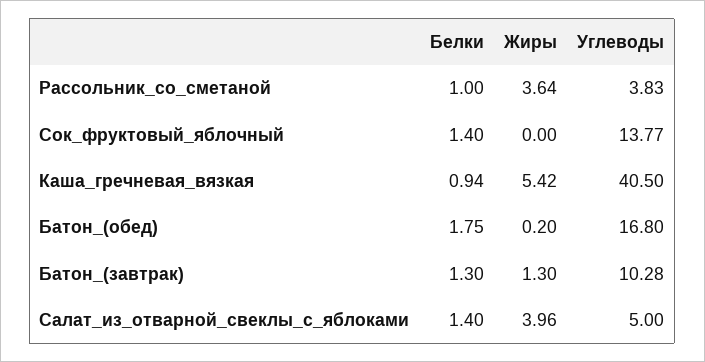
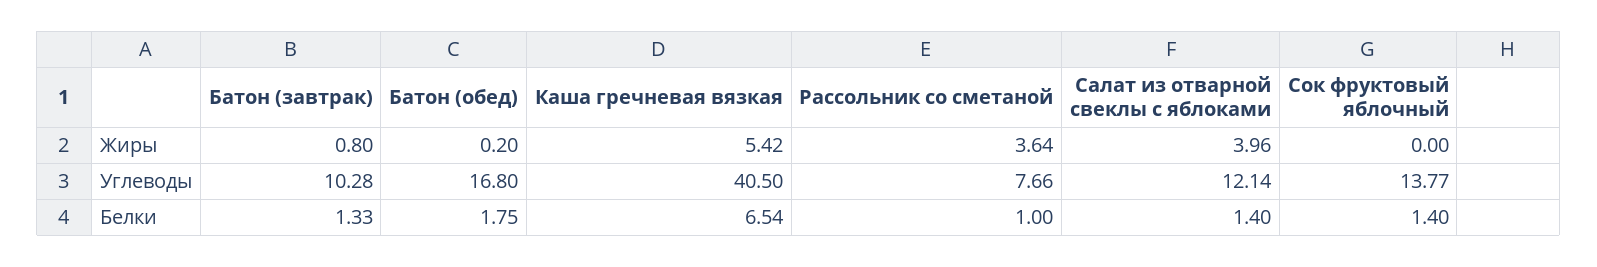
  {
    "Белки": {
      "Рассольник_со_сметаной": 1,
      "Сок_фруктовый_яблочный": 1.4,
-     "Каша_гречневая_вязкая": 0.94,
+     "Каша_гречневая_вязкая": 6.54,
      "Батон_(обед)": 1.75,
-     "Батон_(завтрак)": 1.3,
+     "Батон_(завтрак)": 1.33,
      "Салат_из_отварной_свеклы_с_яблоками": 1.4
    },
    "Жиры": {
      "Рассольник_со_сметаной": 3.64,
      "Сок_фруктовый_яблочный": 0,
      "Каша_гречневая_вязкая": 5.42,
      "Батон_(обед)": 0.2,
-     "Батон_(завтрак)": 1.3,
+     "Батон_(завтрак)": 0.8,
      "Салат_из_отварной_свеклы_с_яблоками": 3.96
    },
    "Углеводы": {
-     "Рассольник_со_сметаной": 3.83,
+     "Рассольник_со_сметаной": 7.66,
      "Сок_фруктовый_яблочный": 13.77,
      "Каша_гречневая_вязкая": 40.5,
      "Батон_(обед)": 16.8,
      "Батон_(завтрак)": 10.28,
-     "Салат_из_отварной_свеклы_с_яблоками": 5
+     "Салат_из_отварной_свеклы_с_яблоками": 12.14
    }
  }

